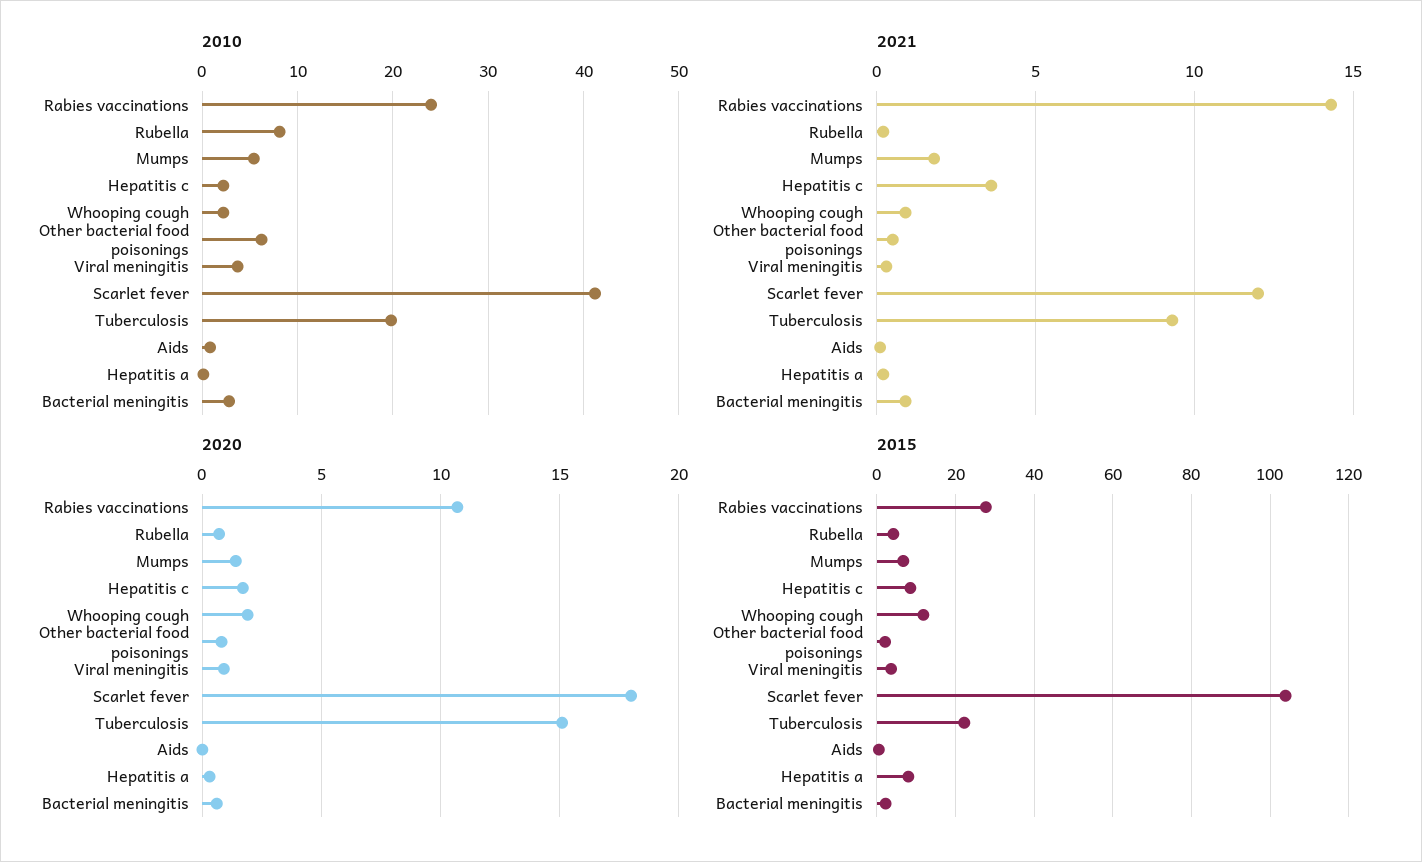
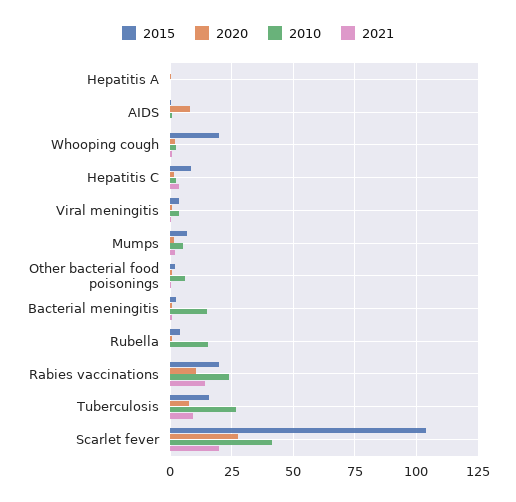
  {
    "2010": {
      "Rabies vaccinations": 24,
-     "Rubella": 8,
+     "Rubella": 15,
      "Mumps": 5,
      "Hepatitis c": 2,
      "Whooping cough": 2,
      "Other bacterial food poisonings": 6,
      "Viral meningitis": 4,
      "Scarlet fever": 41,
-     "Tuberculosis": 20,
+     "Tuberculosis": 27.5,
      "Aids": 1,
      "Hepatitis a": 0,
-     "Bacterial meningitis": 3
+     "Bacterial meningitis": 15
    },
    "2021": {
      "Rabies vaccinations": 14.5,
      "Rubella": 0,
      "Mumps": 2,
      "Hepatitis c": 3.5,
      "Whooping cough": 1,
      "Other bacterial food poisonings": 0.5,
      "Viral meningitis": 0.5,
-     "Scarlet fever": 12,
+     "Scarlet fever": 20,
      "Tuberculosis": 9.5,
      "Aids": 0,
      "Hepatitis a": 0,
      "Bacterial meningitis": 1
    },
    "2020": {
      "Rabies vaccinations": 10.5,
      "Rubella": 0.5,
      "Mumps": 1.5,
      "Hepatitis c": 1.5,
      "Whooping cough": 2,
      "Other bacterial food poisonings": 1,
      "Viral meningitis": 1,
-     "Scarlet fever": 18,
+     "Scarlet fever": 27.5,
-     "Tuberculosis": 15,
+     "Tuberculosis": 7.5,
-     "Aids": 0,
+     "Aids": 7.5,
      "Hepatitis a": 0.5,
      "Bacterial meningitis": 0.5
    },
    "2015": {
-     "Rabies vaccinations": 28,
+     "Rabies vaccinations": 20,
      "Rubella": 4,
      "Mumps": 6,
      "Hepatitis c": 8,
-     "Whooping cough": 12,
+     "Whooping cough": 20,
      "Other bacterial food poisonings": 2,
      "Viral meningitis": 4,
      "Scarlet fever": 104,
-     "Tuberculosis": 22,
+     "Tuberculosis": 15,
      "Aids": 0,
-     "Hepatitis a": 8,
+     "Hepatitis a": 0,
      "Bacterial meningitis": 2
    }
  }

